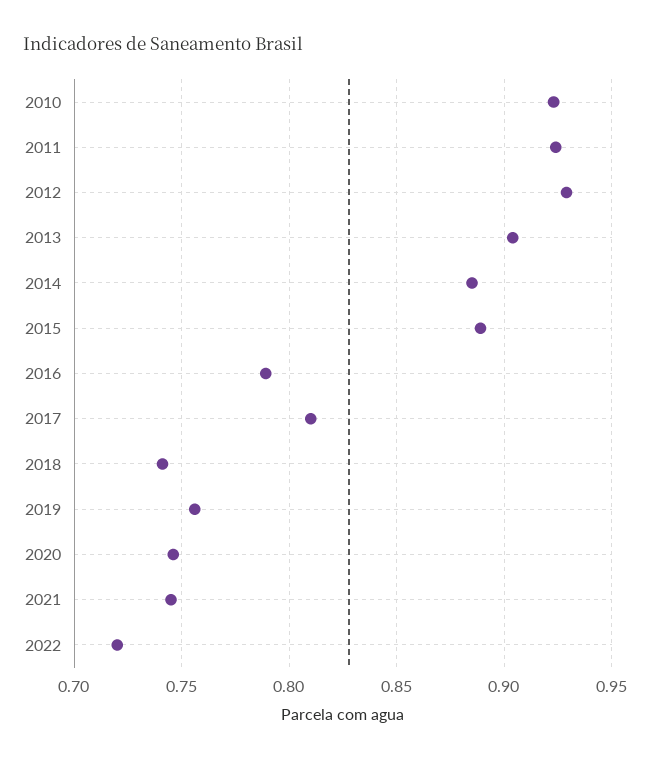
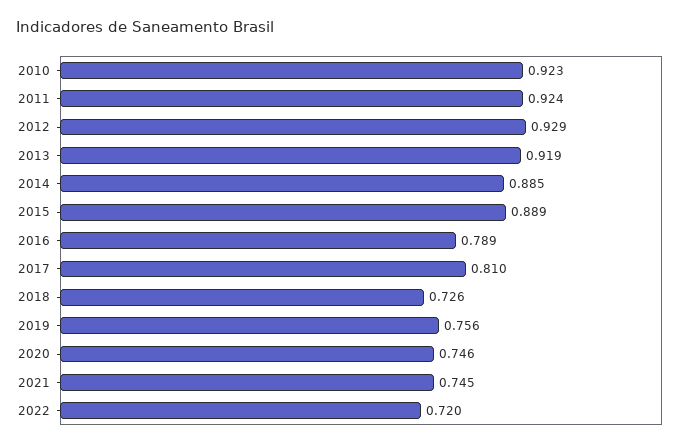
  {
    "2010": 0.923,
    "2011": 0.924,
    "2012": 0.929,
-   "2013": 0.905,
+   "2013": 0.919,
    "2014": 0.885,
    "2015": 0.889,
    "2016": 0.789,
    "2017": 0.81,
-   "2018": 0.74,
+   "2018": 0.726,
    "2019": 0.756,
    "2020": 0.746,
    "2021": 0.745,
    "2022": 0.72
  }

